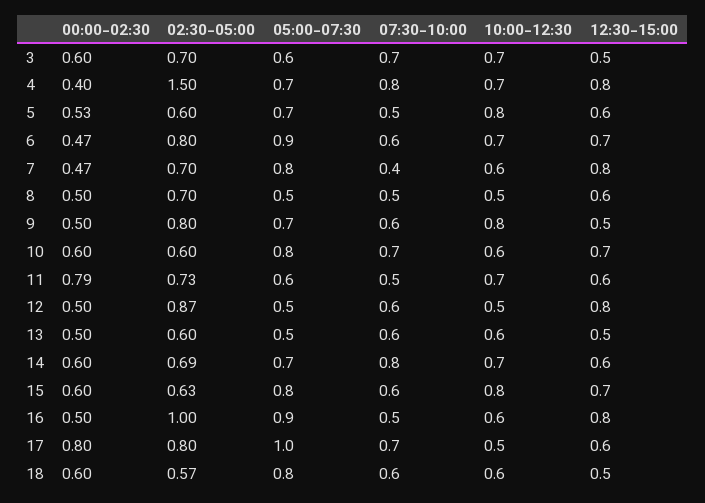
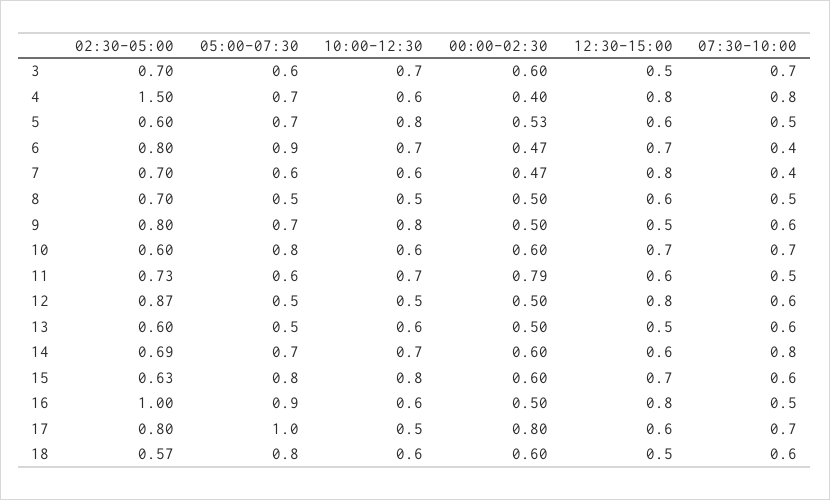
  {
    "00:00-02:30": {
      "3": 0.6,
      "4": 0.4,
      "5": 0.53,
      "6": 0.47,
      "7": 0.47,
      "8": 0.5,
      "9": 0.5,
      "10": 0.6,
      "11": 0.79,
      "12": 0.5,
      "13": 0.5,
      "14": 0.6,
      "15": 0.6,
      "16": 0.5,
      "17": 0.8,
      "18": 0.6
    },
    "02:30-05:00": {
      "3": 0.7,
      "4": 1.5,
      "5": 0.6,
      "6": 0.8,
      "7": 0.7,
      "8": 0.7,
      "9": 0.8,
      "10": 0.6,
      "11": 0.73,
      "12": 0.87,
      "13": 0.6,
      "14": 0.69,
      "15": 0.63,
      "16": 1,
      "17": 0.8,
      "18": 0.57
    },
    "05:00-07:30": {
      "3": 0.6,
      "4": 0.7,
      "5": 0.7,
      "6": 0.9,
-     "7": 0.8,
+     "7": 0.6,
      "8": 0.5,
      "9": 0.7,
      "10": 0.8,
      "11": 0.6,
      "12": 0.5,
      "13": 0.5,
      "14": 0.7,
      "15": 0.8,
      "16": 0.9,
      "17": 1,
      "18": 0.8
    },
    "07:30-10:00": {
      "3": 0.7,
      "4": 0.8,
      "5": 0.5,
-     "6": 0.6,
+     "6": 0.4,
      "7": 0.4,
      "8": 0.5,
      "9": 0.6,
      "10": 0.7,
      "11": 0.5,
      "12": 0.6,
      "13": 0.6,
      "14": 0.8,
      "15": 0.6,
      "16": 0.5,
      "17": 0.7,
      "18": 0.6
    },
    "10:00-12:30": {
      "3": 0.7,
-     "4": 0.7,
+     "4": 0.6,
      "5": 0.8,
      "6": 0.7,
      "7": 0.6,
      "8": 0.5,
      "9": 0.8,
      "10": 0.6,
      "11": 0.7,
      "12": 0.5,
      "13": 0.6,
      "14": 0.7,
      "15": 0.8,
      "16": 0.6,
      "17": 0.5,
      "18": 0.6
    },
    "12:30-15:00": {
      "3": 0.5,
      "4": 0.8,
      "5": 0.6,
      "6": 0.7,
      "7": 0.8,
      "8": 0.6,
      "9": 0.5,
      "10": 0.7,
      "11": 0.6,
      "12": 0.8,
      "13": 0.5,
      "14": 0.6,
      "15": 0.7,
      "16": 0.8,
      "17": 0.6,
      "18": 0.5
    }
  }

